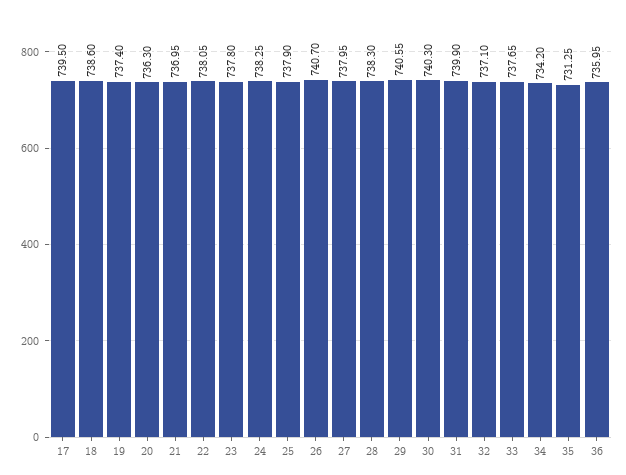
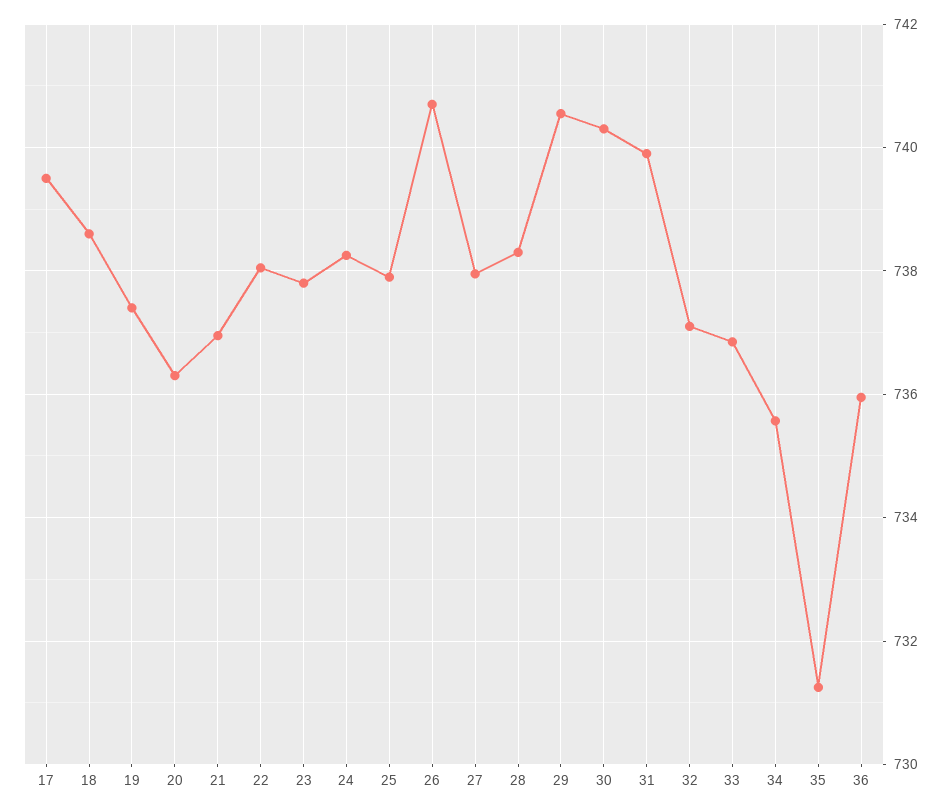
  {
    "17": 739.5,
    "18": 738.6,
    "19": 737.4,
    "20": 736.3,
    "21": 736.95,
    "22": 738.05,
    "23": 737.8,
    "24": 738.25,
    "25": 737.9,
    "26": 740.7,
    "27": 737.95,
    "28": 738.3,
    "29": 740.55,
    "30": 740.3,
    "31": 739.9,
    "32": 737.1,
-   "33": 737.65,
+   "33": 736.8,
-   "34": 734.2,
+   "34": 735.6,
    "35": 731.25,
    "36": 735.95
  }

